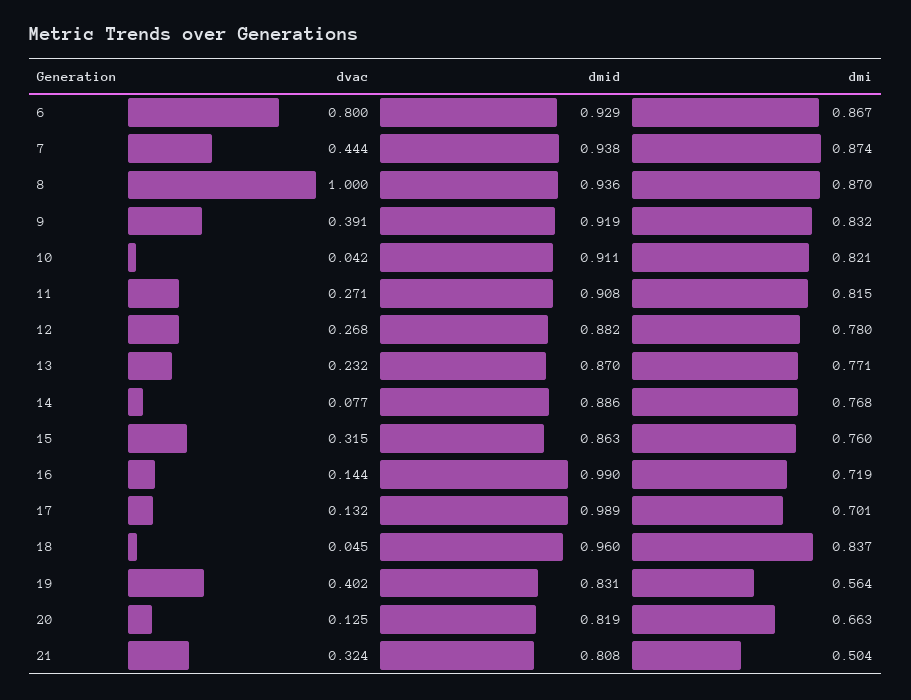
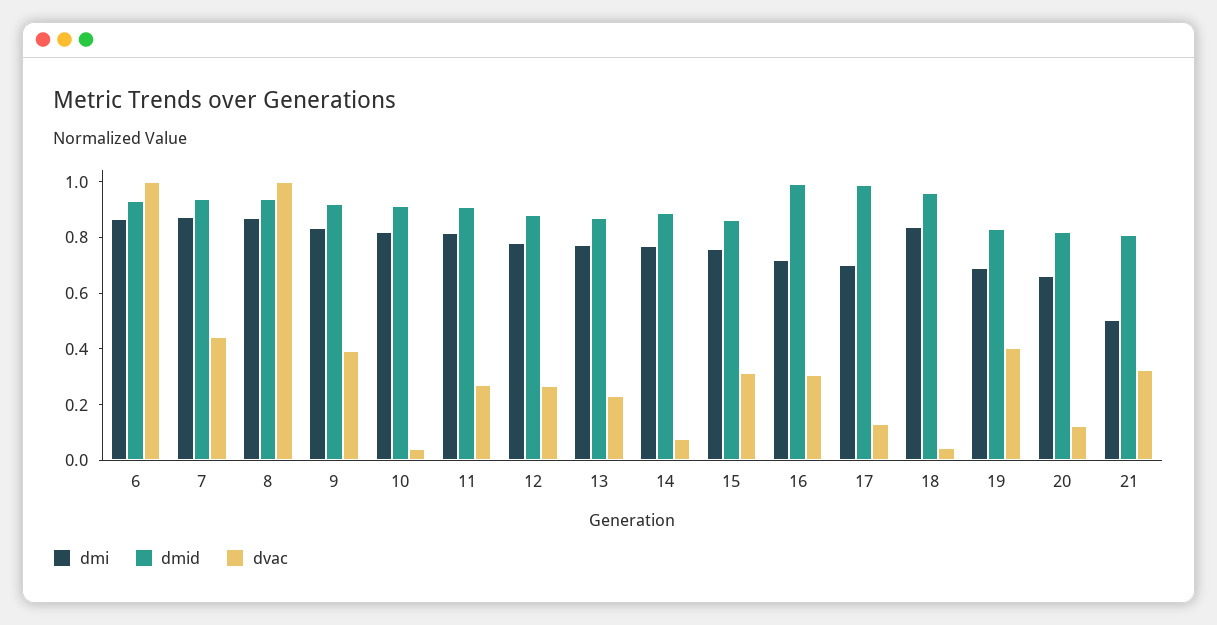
  {
    "dvac": {
-     "6": 0.8,
+     "6": 1,
      "7": 0.444,
      "8": 1,
      "9": 0.391,
      "10": 0.042,
      "11": 0.271,
      "12": 0.268,
      "13": 0.232,
      "14": 0.077,
      "15": 0.315,
-     "16": 0.144,
+     "16": 0.3,
      "17": 0.132,
      "18": 0.045,
      "19": 0.402,
      "20": 0.125,
      "21": 0.324
    },
    "dmid": {
      "6": 0.929,
      "7": 0.938,
      "8": 0.936,
      "9": 0.919,
      "10": 0.911,
      "11": 0.908,
      "12": 0.882,
      "13": 0.87,
      "14": 0.886,
      "15": 0.863,
      "16": 0.99,
      "17": 0.989,
      "18": 0.96,
      "19": 0.831,
      "20": 0.819,
      "21": 0.808
    },
    "dmi": {
      "6": 0.867,
      "7": 0.874,
      "8": 0.87,
      "9": 0.832,
      "10": 0.821,
      "11": 0.815,
      "12": 0.78,
      "13": 0.771,
      "14": 0.768,
      "15": 0.76,
      "16": 0.719,
      "17": 0.701,
      "18": 0.837,
-     "19": 0.564,
+     "19": 0.7,
      "20": 0.663,
      "21": 0.504
    }
  }

